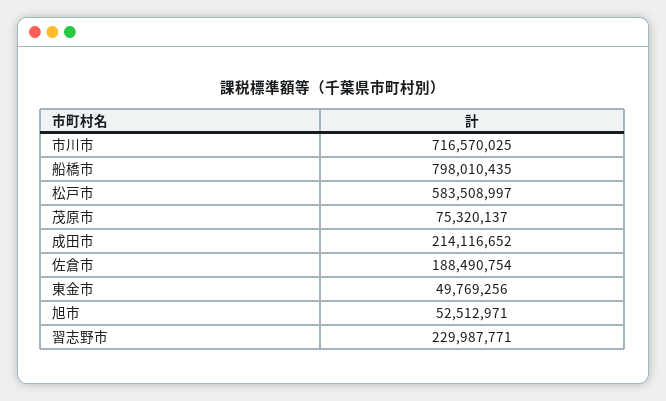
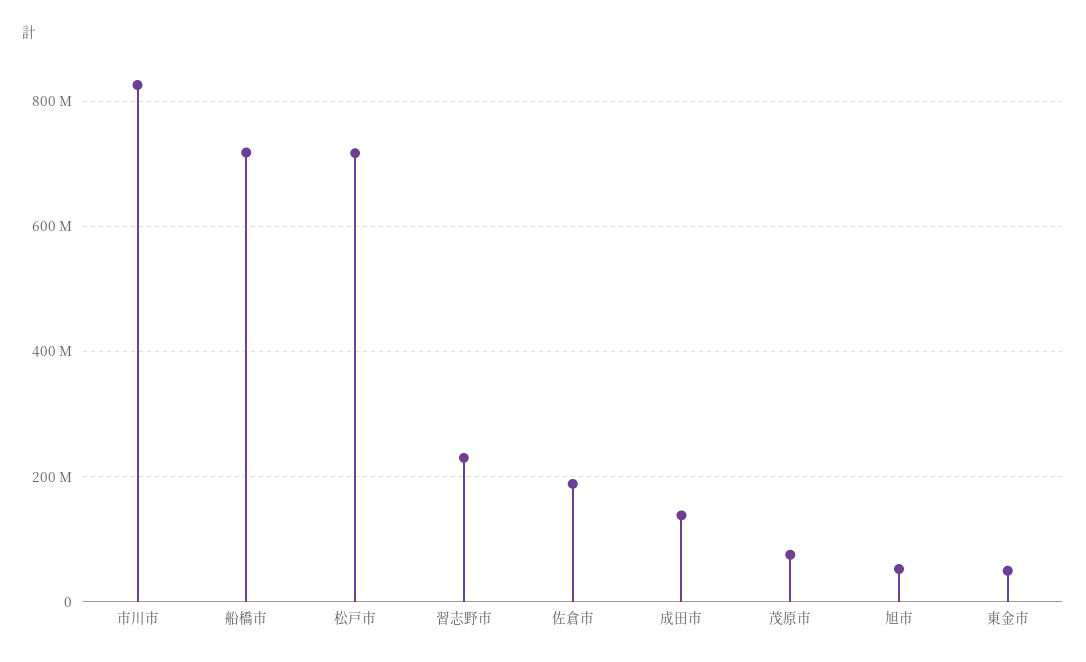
  {
-   "市川市": 716570025,
+   "市川市": 820000000,
-   "船橋市": 798010435,
+   "船橋市": 720000000,
-   "松戸市": 583508997,
+   "松戸市": 720000000,
    "茂原市": 75320137,
-   "成田市": 214116652,
+   "成田市": 140000000,
    "佐倉市": 188490754,
    "東金市": 49769256,
    "旭市": 52512971,
    "習志野市": 229987771
  }

